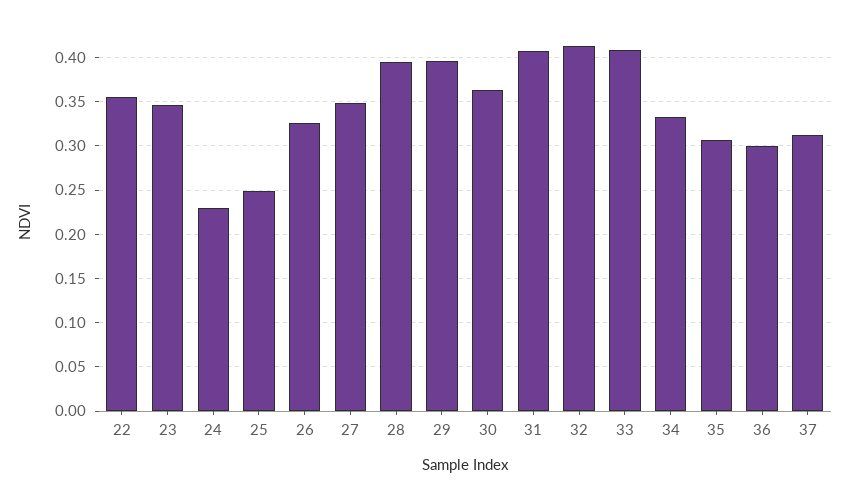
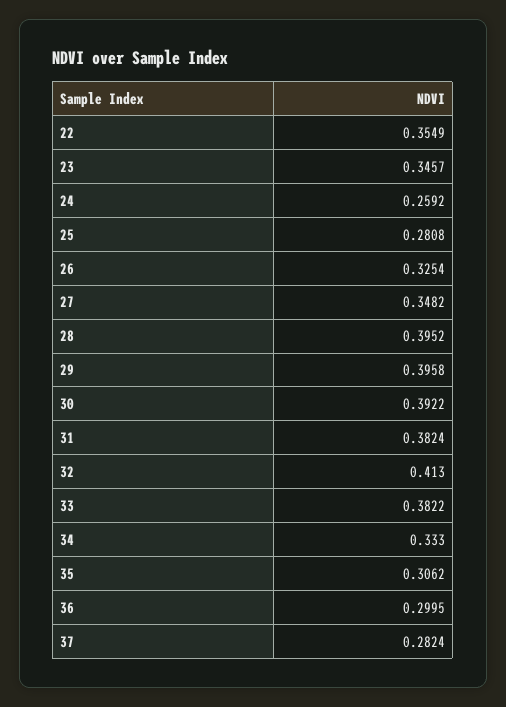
  {
    "22": 0.3549,
    "23": 0.3457,
-   "24": 0.23,
+   "24": 0.2592,
-   "25": 0.25,
+   "25": 0.2808,
    "26": 0.3254,
    "27": 0.3482,
    "28": 0.3952,
    "29": 0.3958,
-   "30": 0.36,
+   "30": 0.3922,
-   "31": 0.41,
+   "31": 0.3824,
    "32": 0.413,
-   "33": 0.41,
+   "33": 0.3822,
    "34": 0.333,
    "35": 0.3062,
    "36": 0.2995,
-   "37": 0.31
+   "37": 0.2824
  }

